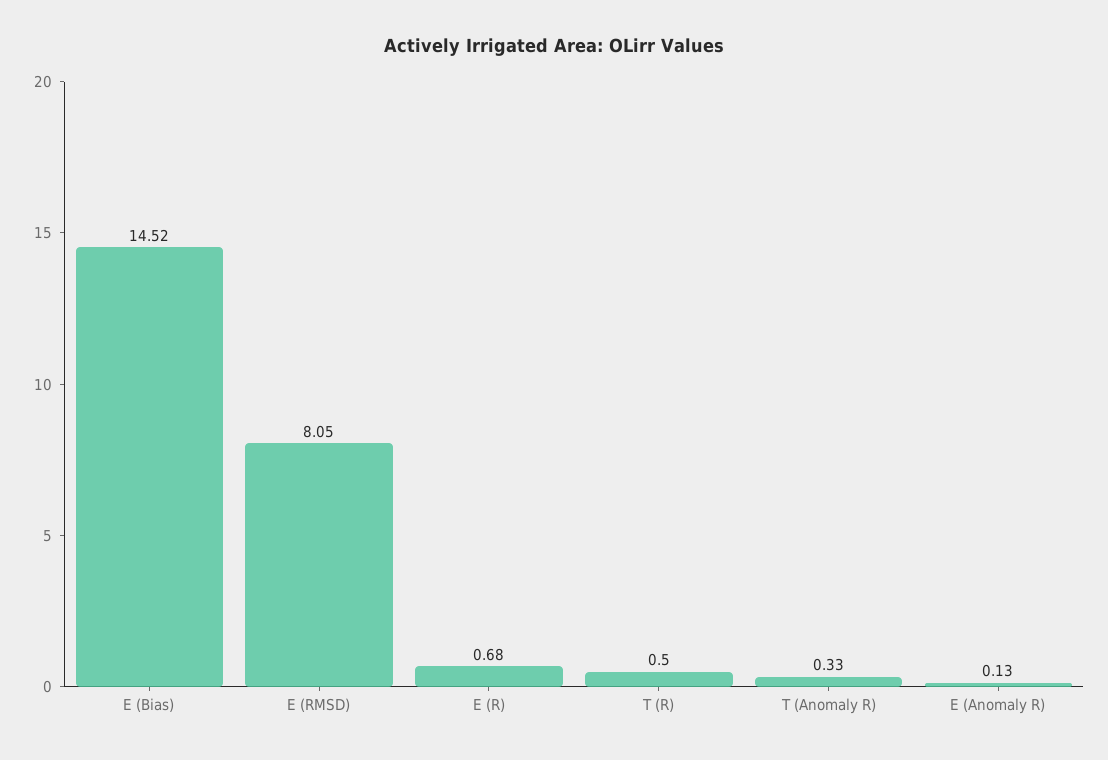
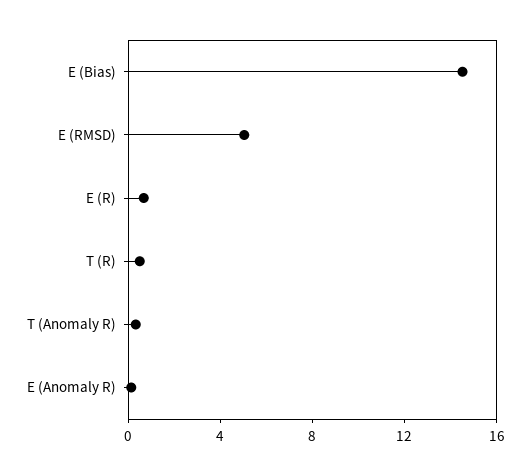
  {
    "E (Bias)": 14.52,
-   "E (RMSD)": 8.05,
+   "E (RMSD)": 5,
    "E (R)": 0.68,
    "T (R)": 0.5,
    "T (Anomaly R)": 0.33,
    "E (Anomaly R)": 0.13
  }

